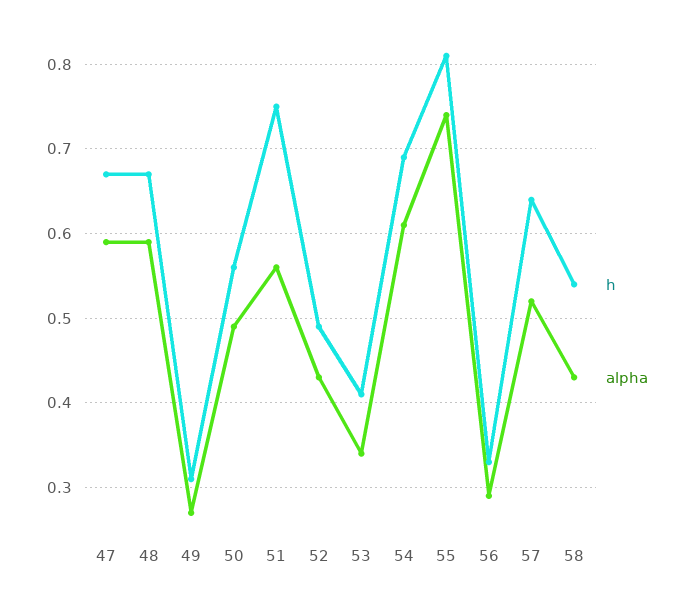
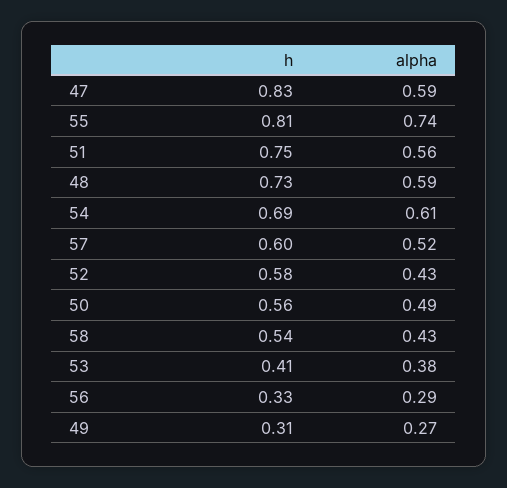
  {
    "h": {
-     "47": 0.67,
+     "47": 0.83,
-     "48": 0.67,
+     "48": 0.73,
      "49": 0.31,
      "50": 0.56,
      "51": 0.75,
-     "52": 0.49,
+     "52": 0.58,
      "53": 0.41,
      "54": 0.69,
      "55": 0.81,
      "56": 0.33,
-     "57": 0.64,
+     "57": 0.6,
      "58": 0.54
    },
    "alpha": {
      "47": 0.59,
      "48": 0.59,
      "49": 0.27,
      "50": 0.49,
      "51": 0.56,
      "52": 0.43,
-     "53": 0.34,
+     "53": 0.38,
      "54": 0.61,
      "55": 0.74,
      "56": 0.29,
      "57": 0.52,
      "58": 0.43
    }
  }

